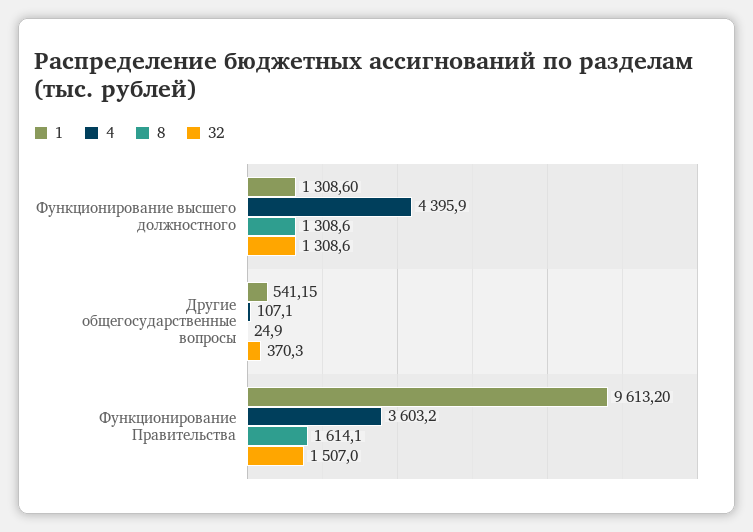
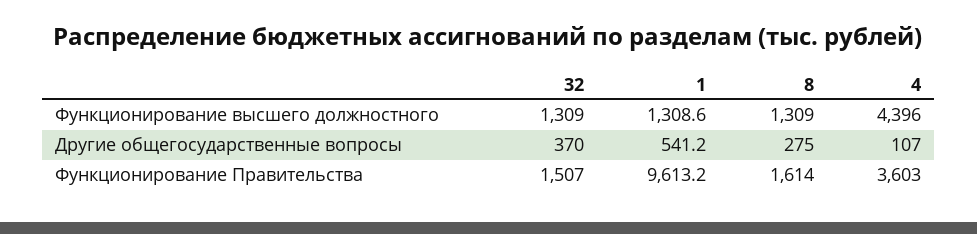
  {
    "1": {
      "Функционирование высшего должностного": 1308.6,
      "Другие общегосударственные вопросы": 541.15,
      "Функционирование Правительства": 9613.2
    },
    "4": {
      "Функционирование высшего должностного": 4395.9,
      "Другие общегосударственные вопросы": 107.1,
      "Функционирование Правительства": 3603.2
    },
    "8": {
      "Функционирование высшего должностного": 1308.6,
-     "Другие общегосударственные вопросы": 24.9,
+     "Другие общегосударственные вопросы": 275,
      "Функционирование Правительства": 1614.1
    },
    "32": {
      "Функционирование высшего должностного": 1308.6,
      "Другие общегосударственные вопросы": 370.3,
      "Функционирование Правительства": 1507
    }
  }

